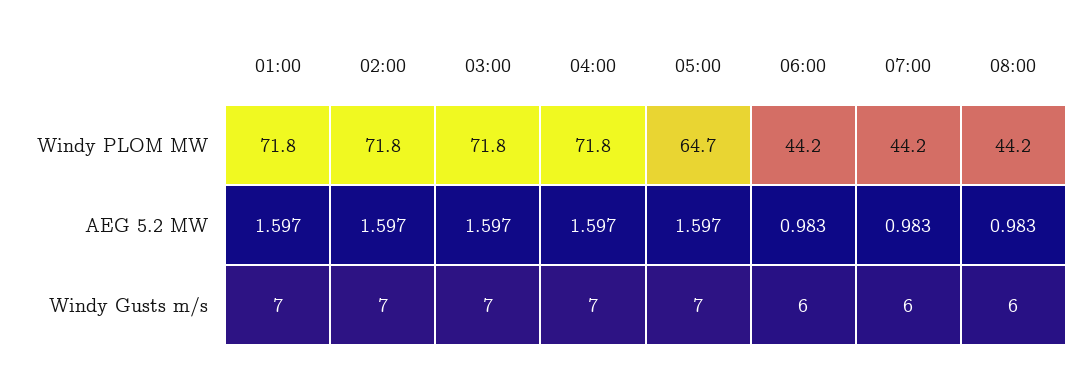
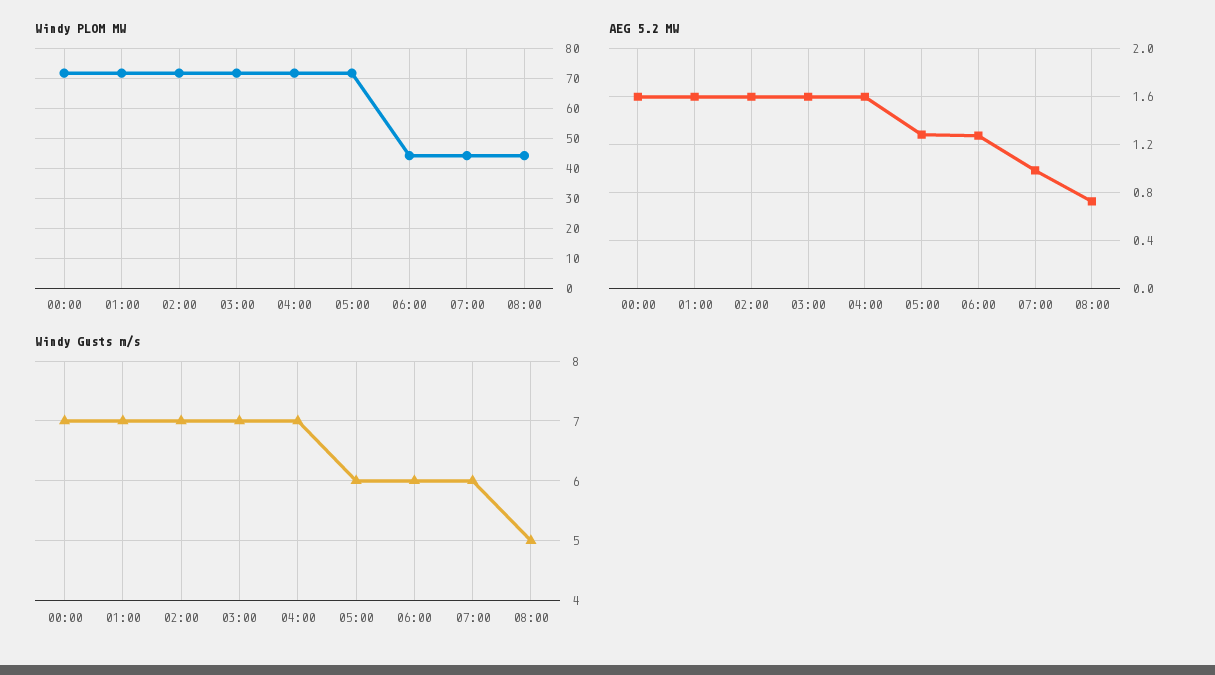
  {
    "Windy PLOM MW": {
      "01:00": 71.8,
      "02:00": 71.8,
      "03:00": 71.8,
      "04:00": 71.8,
-     "05:00": 64.7,
+     "05:00": 72.5,
      "06:00": 44.2,
      "07:00": 44.2,
-     "08:00": 44.2
+     "08:00": 44.2,
+     "00:00": 72.5
    },
    "AEG 5.2 MW": {
      "01:00": 1.597,
      "02:00": 1.597,
      "03:00": 1.597,
      "04:00": 1.597,
-     "05:00": 1.597,
+     "05:00": 1.3,
-     "06:00": 0.983,
+     "06:00": 1.3,
      "07:00": 0.983,
-     "08:00": 0.983
+     "08:00": 0.7,
+     "00:00": 1.6
    },
    "Windy Gusts m/s": {
      "01:00": 7,
      "02:00": 7,
      "03:00": 7,
      "04:00": 7,
-     "05:00": 7,
+     "05:00": 6,
      "06:00": 6,
      "07:00": 6,
-     "08:00": 6
+     "08:00": 5,
+     "00:00": 7
    }
  }

